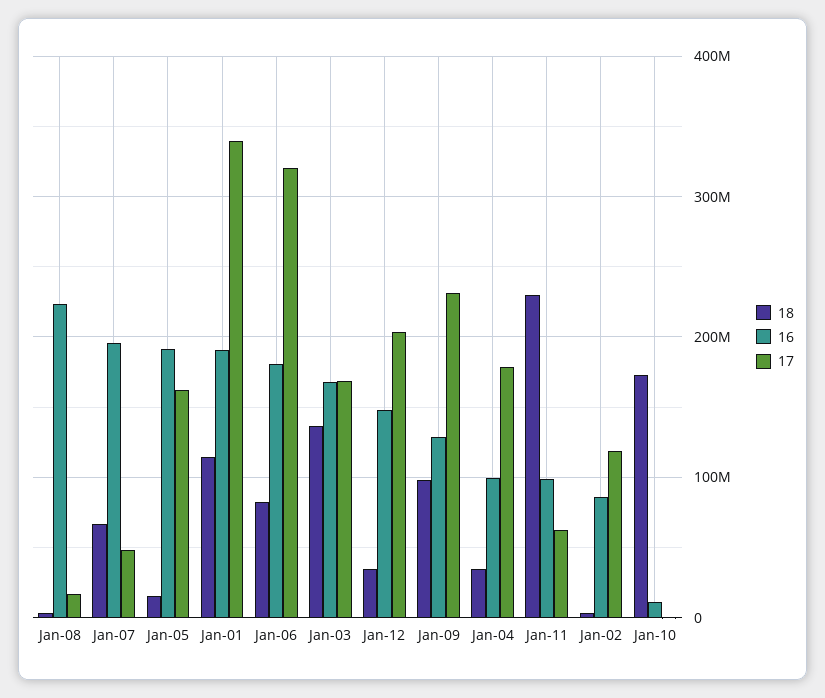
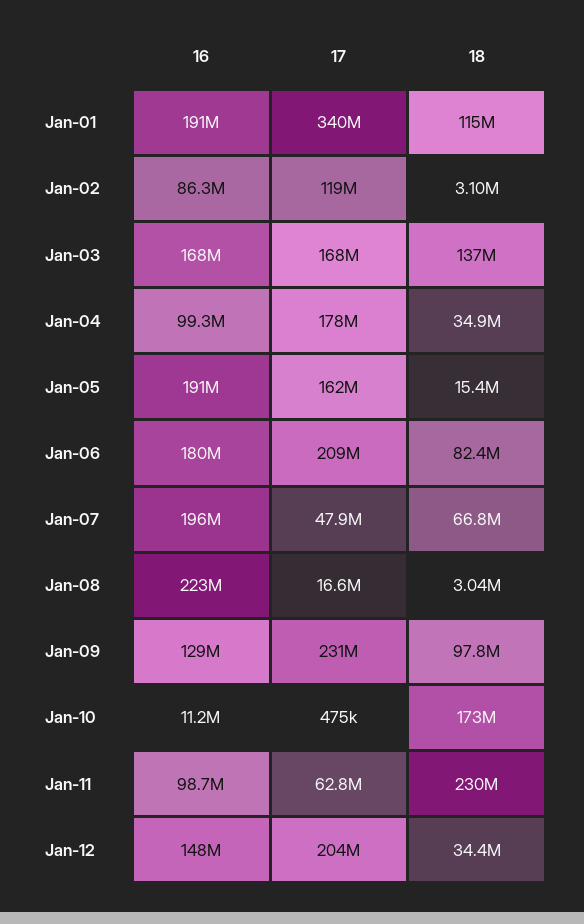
  {
    "18": {
      "Jan-08": 3040000,
      "Jan-07": 66800000,
      "Jan-05": 15400000,
      "Jan-01": 115000000,
      "Jan-06": 82400000,
      "Jan-03": 137000000,
      "Jan-12": 34400000,
      "Jan-09": 97800000,
      "Jan-04": 34900000,
      "Jan-11": 230000000,
      "Jan-02": 3100000,
      "Jan-10": 173000000
    },
    "16": {
      "Jan-08": 223000000,
      "Jan-07": 196000000,
      "Jan-05": 191000000,
      "Jan-01": 191000000,
      "Jan-06": 180000000,
      "Jan-03": 168000000,
      "Jan-12": 148000000,
      "Jan-09": 129000000,
      "Jan-04": 99300000,
      "Jan-11": 98700000,
      "Jan-02": 86300000,
      "Jan-10": 11200000
    },
    "17": {
      "Jan-08": 16600000,
      "Jan-07": 47900000,
      "Jan-05": 162000000,
      "Jan-01": 340000000,
-     "Jan-06": 320000000,
+     "Jan-06": 209000000,
      "Jan-03": 168000000,
      "Jan-12": 204000000,
      "Jan-09": 231000000,
      "Jan-04": 178000000,
      "Jan-11": 62800000,
      "Jan-02": 119000000,
      "Jan-10": 475000
    }
  }

